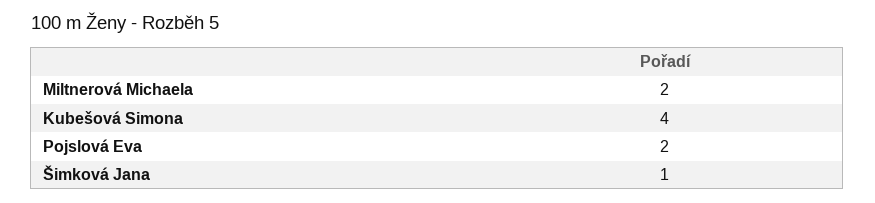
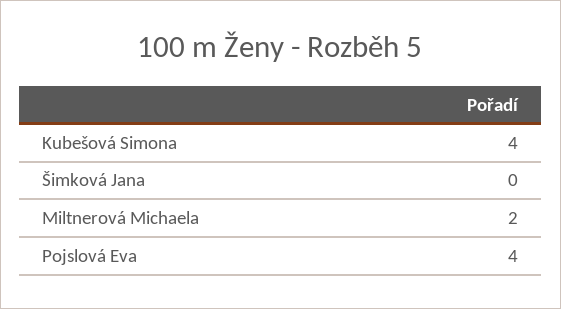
  {
    "Miltnerová Michaela": 2,
    "Kubešová Simona": 4,
-   "Pojslová Eva": 2,
+   "Pojslová Eva": 4,
-   "Šimková Jana": 1
+   "Šimková Jana": 0
  }

